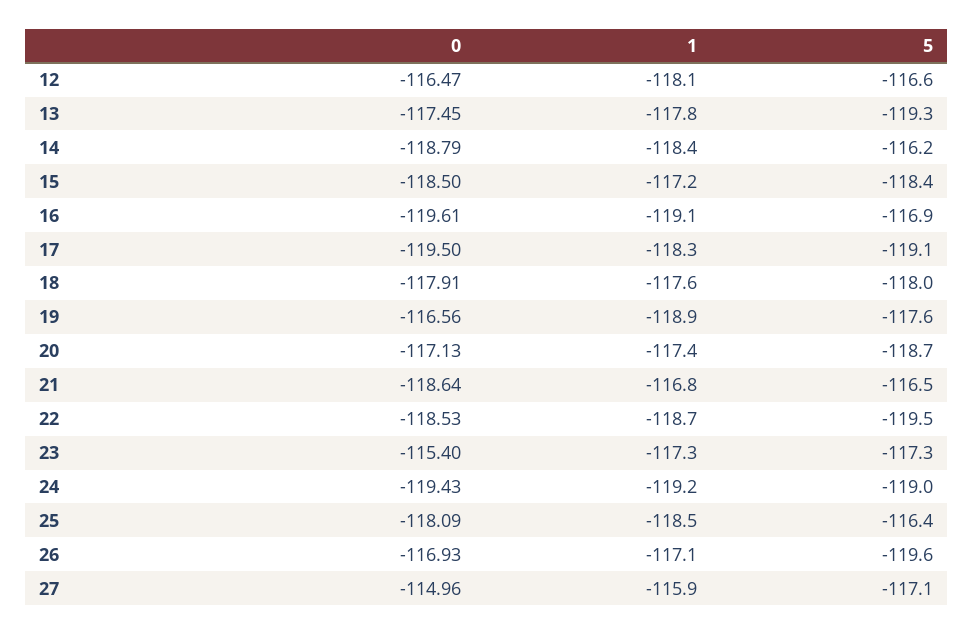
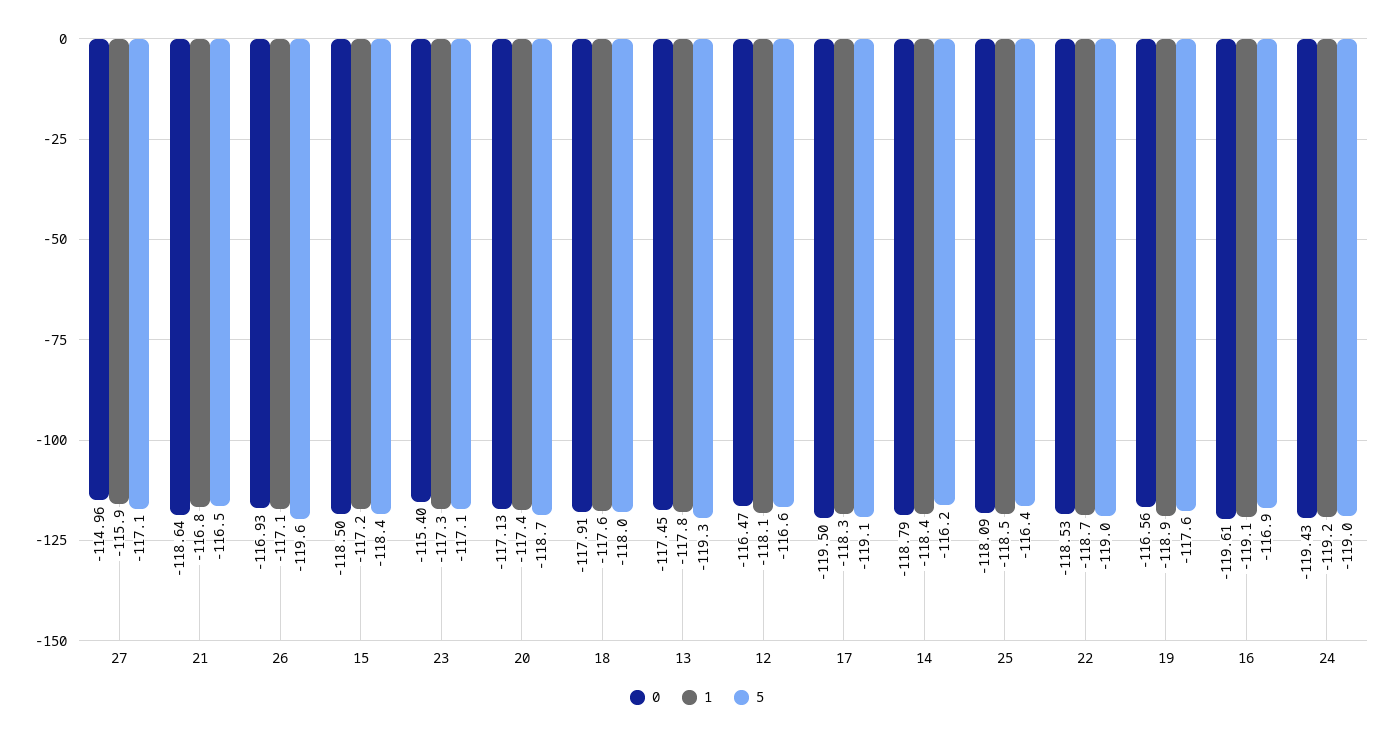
  {
    "0": {
      "12": -116.47,
      "13": -117.45,
      "14": -118.79,
      "15": -118.5,
      "16": -119.61,
      "17": -119.5,
      "18": -117.91,
      "19": -116.56,
      "20": -117.13,
      "21": -118.64,
      "22": -118.53,
      "23": -115.4,
      "24": -119.43,
      "25": -118.09,
      "26": -116.93,
      "27": -114.96
    },
    "1": {
      "12": -118.1,
      "13": -117.8,
      "14": -118.4,
      "15": -117.2,
      "16": -119.1,
      "17": -118.3,
      "18": -117.6,
      "19": -118.9,
      "20": -117.4,
      "21": -116.8,
      "22": -118.7,
      "23": -117.3,
      "24": -119.2,
      "25": -118.5,
      "26": -117.1,
      "27": -115.9
    },
    "5": {
      "12": -116.6,
      "13": -119.3,
      "14": -116.2,
      "15": -118.4,
      "16": -116.9,
      "17": -119.1,
      "18": -118,
      "19": -117.6,
      "20": -118.7,
      "21": -116.5,
-     "22": -119.5,
+     "22": -119,
-     "23": -117.3,
+     "23": -117.1,
      "24": -119,
      "25": -116.4,
      "26": -119.6,
      "27": -117.1
    }
  }

